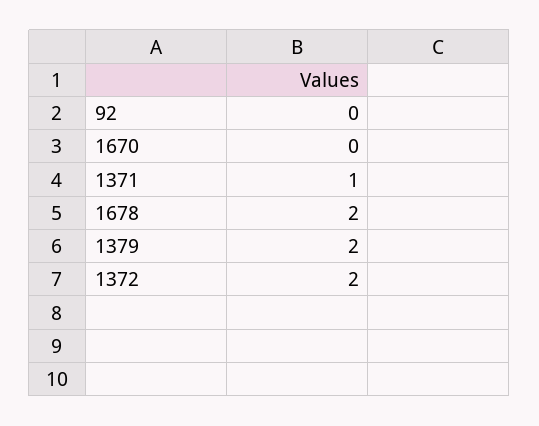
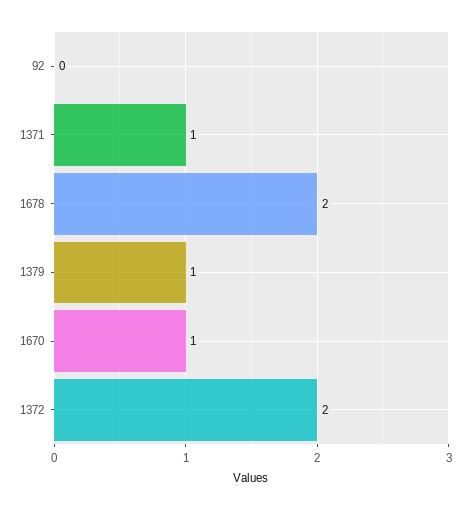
  {
    "92": 0,
-   "1670": 0,
+   "1670": 1,
    "1371": 1,
    "1678": 2,
-   "1379": 2,
+   "1379": 1,
    "1372": 2
  }

